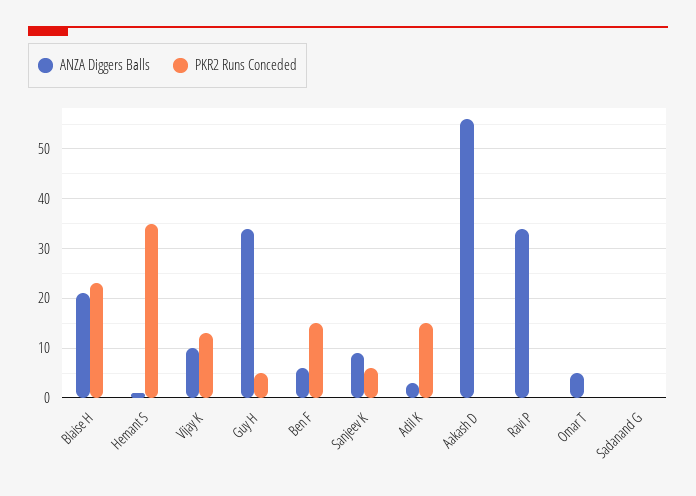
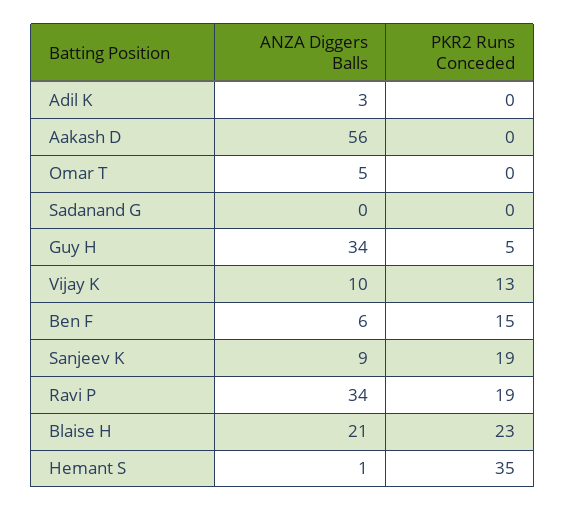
  {
    "ANZA Diggers Balls": {
      "Blaise H": 21,
      "Hemant S": 1,
      "Vijay K": 10,
      "Guy H": 34,
      "Ben F": 6,
      "Sanjeev K": 9,
      "Adil K": 3,
      "Aakash D": 56,
      "Ravi P": 34,
      "Omar T": 5,
      "Sadanand G": 0
    },
    "PKR2 Runs Conceded": {
      "Blaise H": 23,
      "Hemant S": 35,
      "Vijay K": 13,
      "Guy H": 5,
      "Ben F": 15,
-     "Sanjeev K": 5,
+     "Sanjeev K": 19,
-     "Adil K": 15,
+     "Adil K": 0,
      "Aakash D": 0,
-     "Ravi P": 0,
+     "Ravi P": 19,
      "Omar T": 0,
      "Sadanand G": 0
    }
  }

